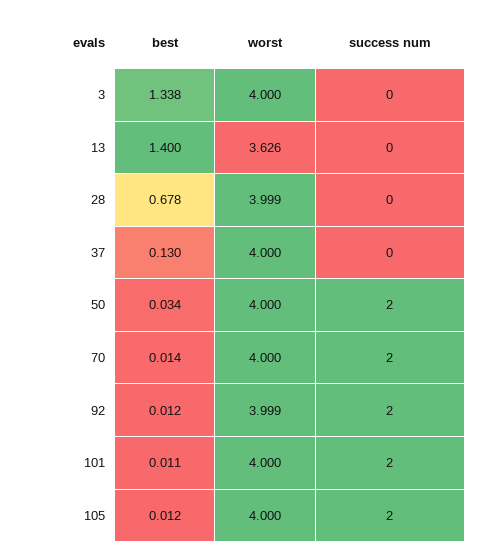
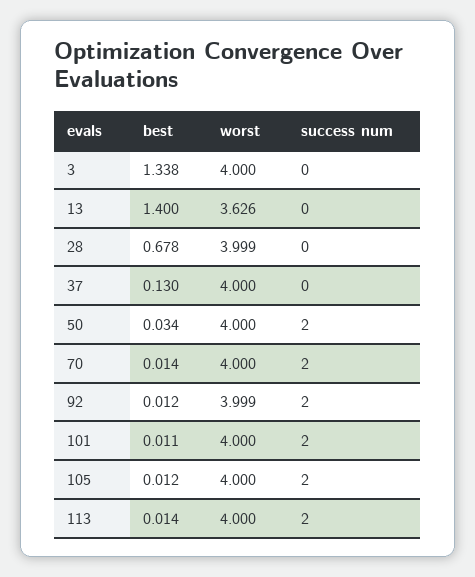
  {
    "best": {
      "3": 1.338,
      "13": 1.4,
      "28": 0.678,
      "37": 0.13,
      "50": 0.034,
      "70": 0.014,
      "92": 0.012,
      "101": 0.011,
-     "105": 0.012
+     "105": 0.012,
+     "113": 0.014
    },
    "worst": {
      "3": 4,
      "13": 3.626,
      "28": 3.999,
      "37": 4,
      "50": 4,
      "70": 4,
      "92": 3.999,
      "101": 4,
-     "105": 4
+     "105": 4,
+     "113": 4
    },
    "success num": {
      "3": 0,
      "13": 0,
      "28": 0,
      "37": 0,
      "50": 2,
      "70": 2,
      "92": 2,
      "101": 2,
-     "105": 2
+     "105": 2,
+     "113": 2
    }
  }

